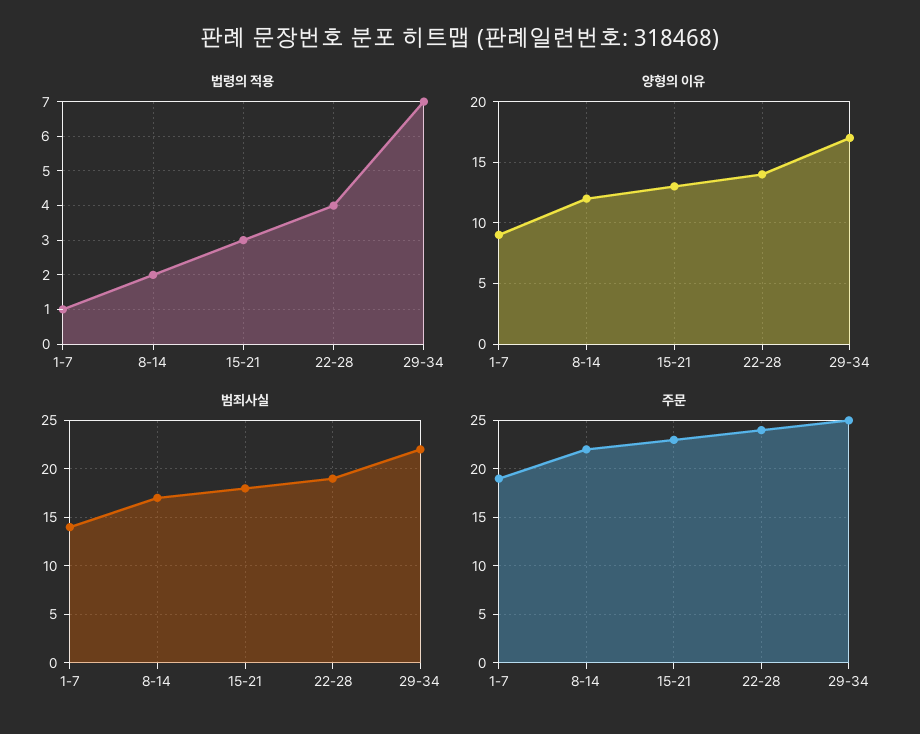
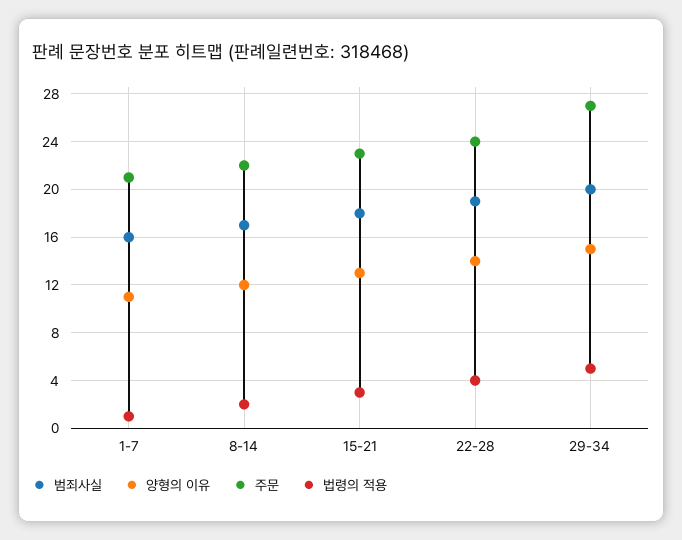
  {
    "법령의 적용": {
      "1-7": 1,
      "8-14": 2,
      "15-21": 3,
      "22-28": 4,
-     "29-34": 7
+     "29-34": 5
    },
    "양형의 이유": {
-     "1-7": 9,
+     "1-7": 11,
      "8-14": 12,
      "15-21": 13,
      "22-28": 14,
-     "29-34": 17
+     "29-34": 15
    },
    "범죄사실": {
-     "1-7": 14,
+     "1-7": 16,
      "8-14": 17,
      "15-21": 18,
      "22-28": 19,
-     "29-34": 22
+     "29-34": 20
    },
    "주문": {
-     "1-7": 19,
+     "1-7": 21,
      "8-14": 22,
      "15-21": 23,
      "22-28": 24,
-     "29-34": 25
+     "29-34": 27
    }
  }

